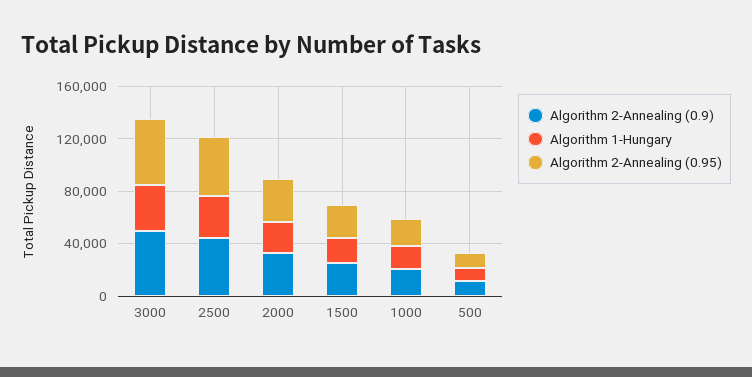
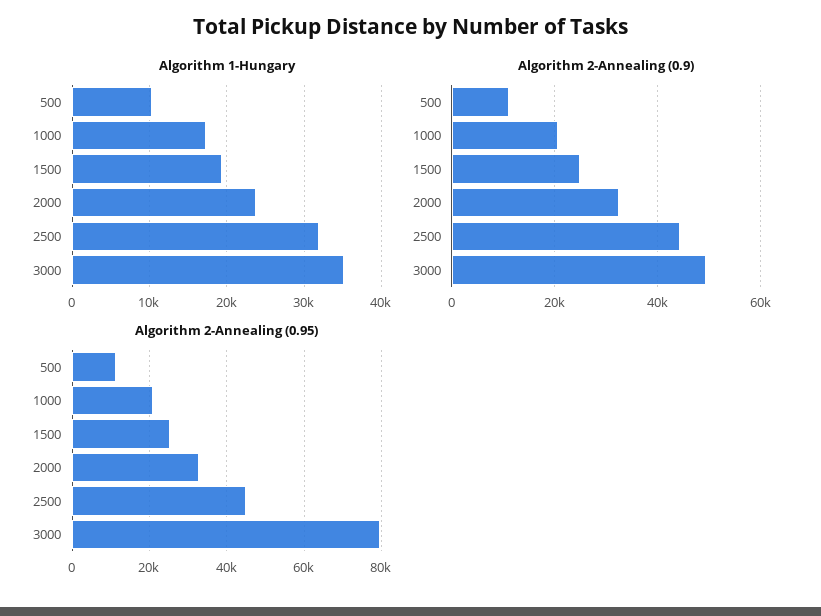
  {
    "Algorithm 2-Annealing (0.9)": {
      "3000": 50000,
      "2500": 44000,
      "2000": 32000,
      "1500": 24000,
      "1000": 20000,
      "500": 12000
    },
    "Algorithm 1-Hungary": {
      "3000": 35000,
      "2500": 32000,
      "2000": 24000,
      "1500": 19000,
      "1000": 17000,
      "500": 10000
    },
    "Algorithm 2-Annealing (0.95)": {
-     "3000": 50000,
+     "3000": 80000,
      "2500": 44000,
      "2000": 32000,
      "1500": 26000,
      "1000": 20000,
      "500": 12000
    }
  }

